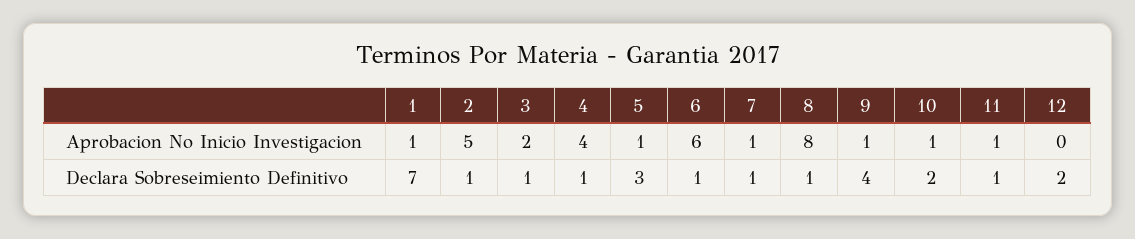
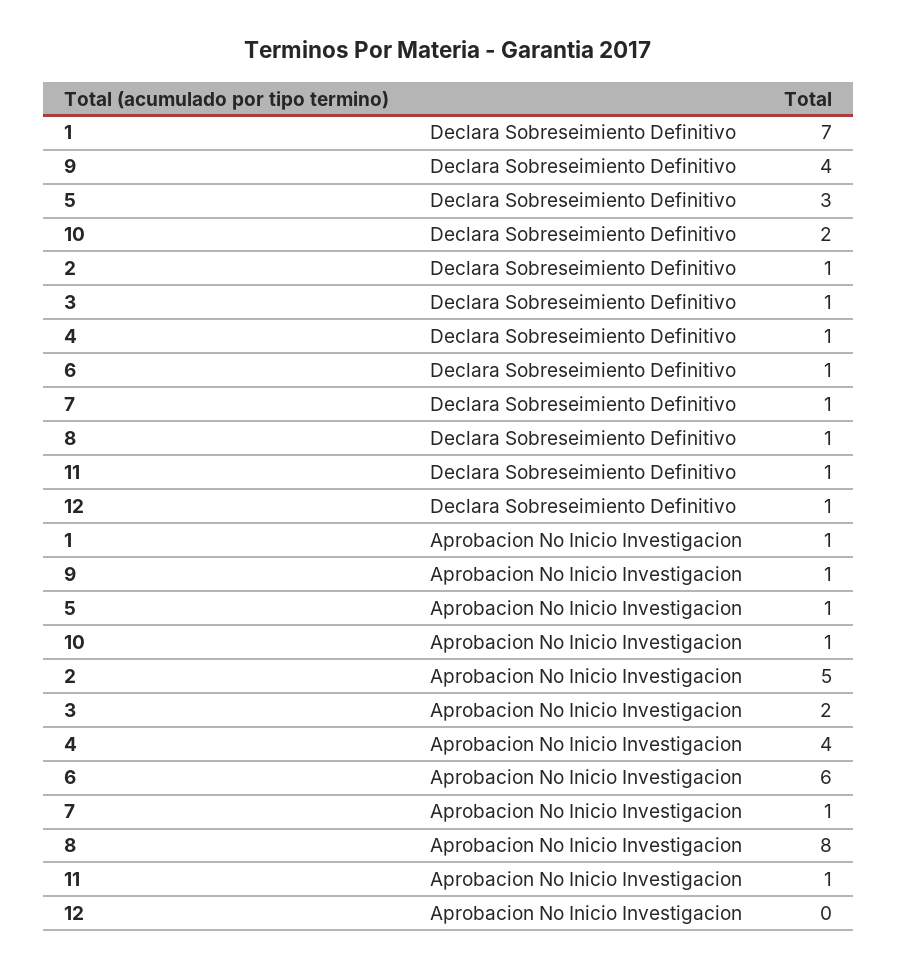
  {
    "1": {
      "Aprobacion No Inicio Investigacion": 1,
      "Declara Sobreseimiento Definitivo": 7
    },
    "2": {
      "Aprobacion No Inicio Investigacion": 5,
      "Declara Sobreseimiento Definitivo": 1
    },
    "3": {
      "Aprobacion No Inicio Investigacion": 2,
      "Declara Sobreseimiento Definitivo": 1
    },
    "4": {
      "Aprobacion No Inicio Investigacion": 4,
      "Declara Sobreseimiento Definitivo": 1
    },
    "5": {
      "Aprobacion No Inicio Investigacion": 1,
      "Declara Sobreseimiento Definitivo": 3
    },
    "6": {
      "Aprobacion No Inicio Investigacion": 6,
      "Declara Sobreseimiento Definitivo": 1
    },
    "7": {
      "Aprobacion No Inicio Investigacion": 1,
      "Declara Sobreseimiento Definitivo": 1
    },
    "8": {
      "Aprobacion No Inicio Investigacion": 8,
      "Declara Sobreseimiento Definitivo": 1
    },
    "9": {
      "Aprobacion No Inicio Investigacion": 1,
      "Declara Sobreseimiento Definitivo": 4
    },
    "10": {
      "Aprobacion No Inicio Investigacion": 1,
      "Declara Sobreseimiento Definitivo": 2
    },
    "11": {
      "Aprobacion No Inicio Investigacion": 1,
      "Declara Sobreseimiento Definitivo": 1
    },
    "12": {
      "Aprobacion No Inicio Investigacion": 0,
-     "Declara Sobreseimiento Definitivo": 2
+     "Declara Sobreseimiento Definitivo": 1
    }
  }

